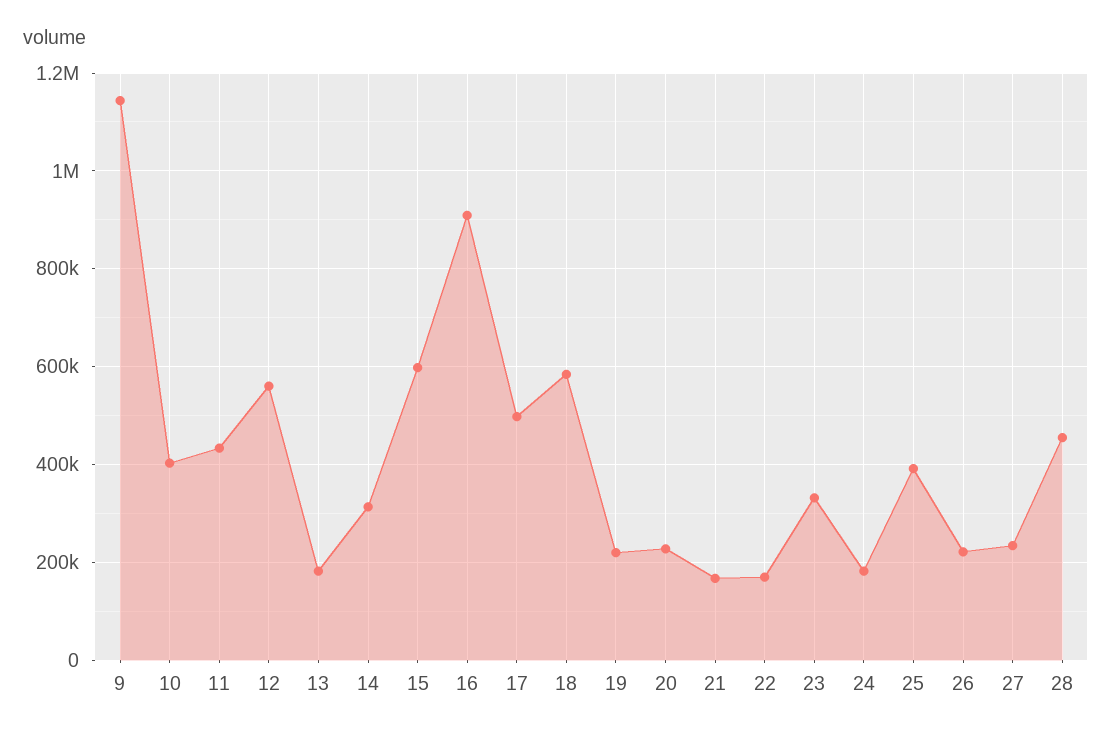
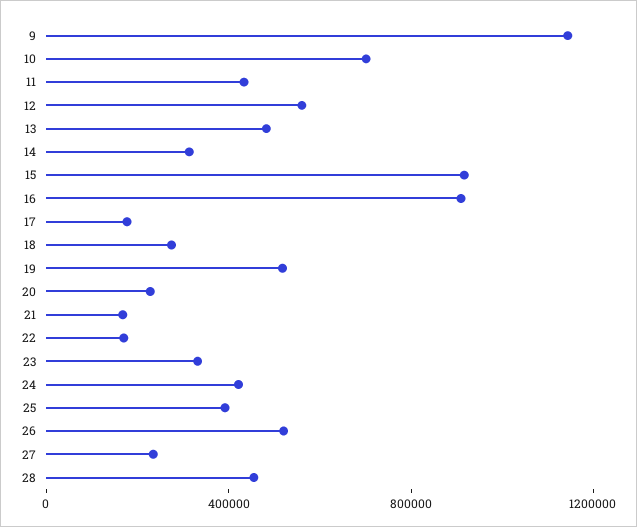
  {
    "9": 1140000,
-   "10": 400000,
+   "10": 700000,
    "11": 440000,
    "12": 560000,
-   "13": 180000,
+   "13": 500000,
    "14": 320000,
-   "15": 600000,
+   "15": 900000,
    "16": 900000,
-   "17": 500000,
+   "17": 200000,
-   "18": 580000,
+   "18": 300000,
-   "19": 220000,
+   "19": 500000,
    "20": 220000,
    "21": 160000,
    "22": 160000,
    "23": 340000,
-   "24": 180000,
+   "24": 400000,
    "25": 400000,
-   "26": 220000,
+   "26": 500000,
    "27": 240000,
    "28": 460000
  }

